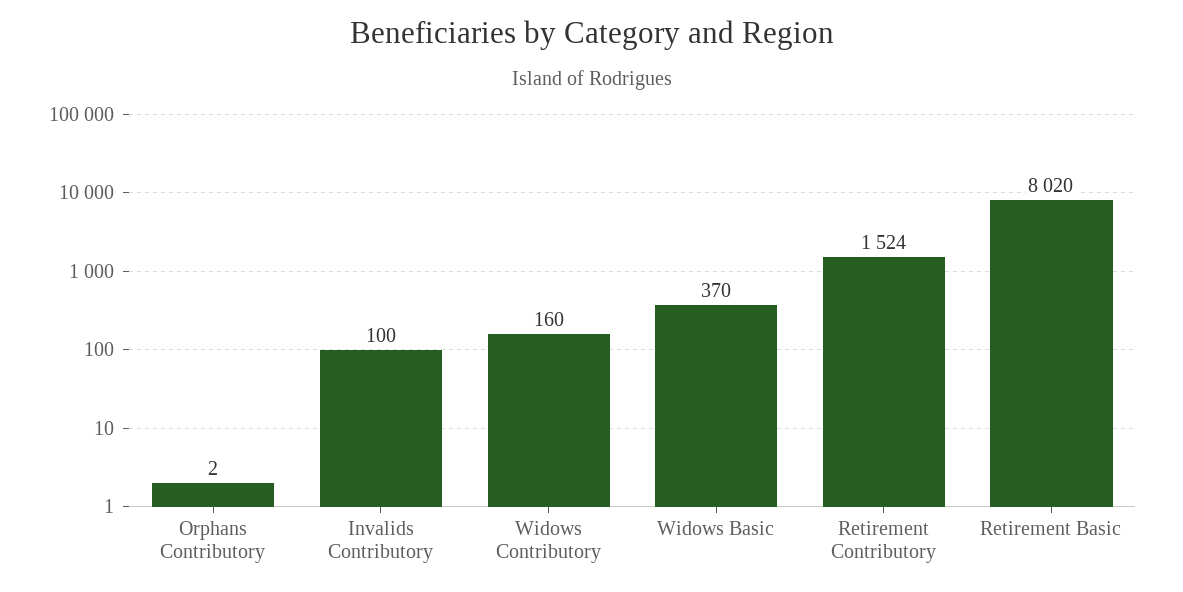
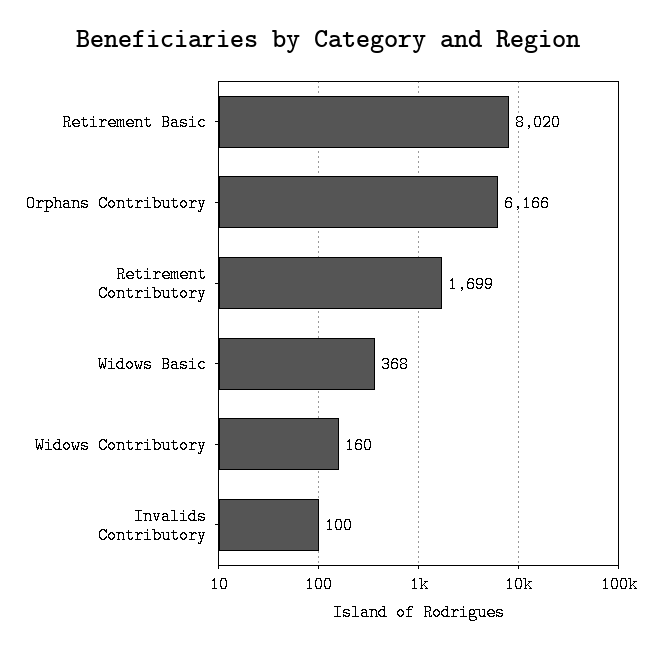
  {
-   "Orphans Contributory": 2,
+   "Orphans Contributory": 6166,
    "Invalids Contributory": 100,
    "Widows Contributory": 160,
-   "Widows Basic": 370,
+   "Widows Basic": 368,
-   "Retirement Contributory": 1524,
+   "Retirement Contributory": 1699,
    "Retirement Basic": 8020
  }

